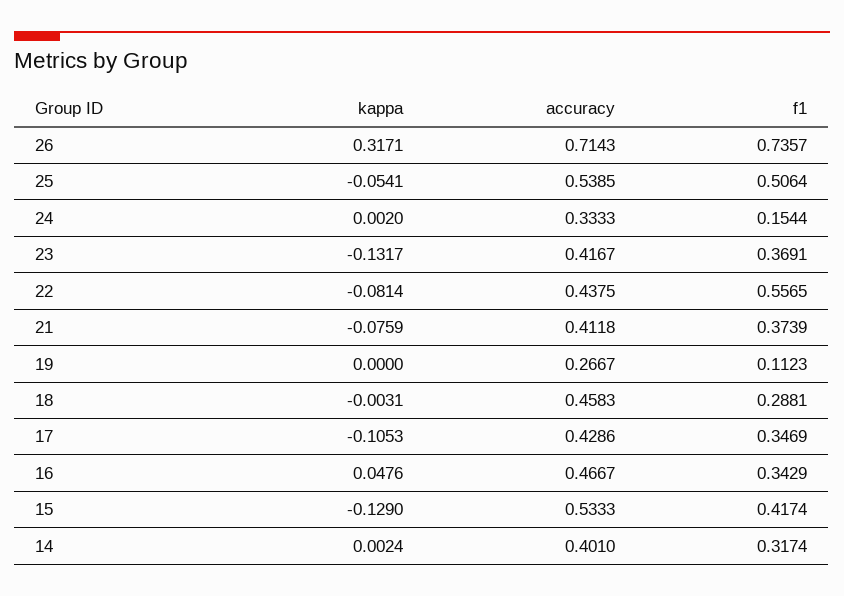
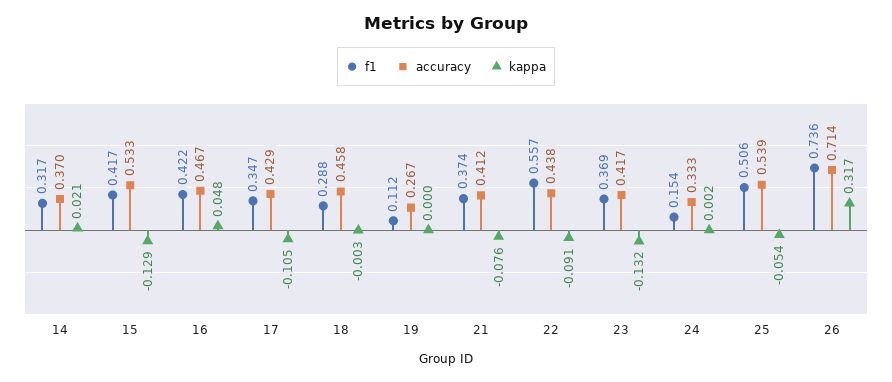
  {
    "kappa": {
      "26": 0.3171,
      "25": -0.0541,
      "24": 0.002,
      "23": -0.1317,
-     "22": -0.0814,
+     "22": -0.091,
      "21": -0.0759,
      "19": 0,
      "18": -0.0031,
      "17": -0.1053,
      "16": 0.0476,
      "15": -0.129,
-     "14": 0.0024
+     "14": 0.021
    },
    "accuracy": {
      "26": 0.7143,
      "25": 0.5385,
      "24": 0.3333,
      "23": 0.4167,
      "22": 0.4375,
      "21": 0.4118,
      "19": 0.2667,
      "18": 0.4583,
      "17": 0.4286,
      "16": 0.4667,
      "15": 0.5333,
-     "14": 0.401
+     "14": 0.37
    },
    "f1": {
      "26": 0.7357,
      "25": 0.5064,
      "24": 0.1544,
      "23": 0.3691,
      "22": 0.5565,
      "21": 0.3739,
      "19": 0.1123,
      "18": 0.2881,
      "17": 0.3469,
-     "16": 0.3429,
+     "16": 0.422,
      "15": 0.4174,
      "14": 0.3174
    }
  }

